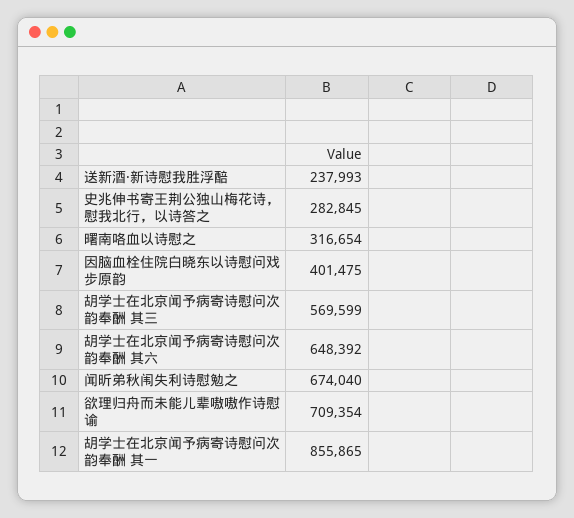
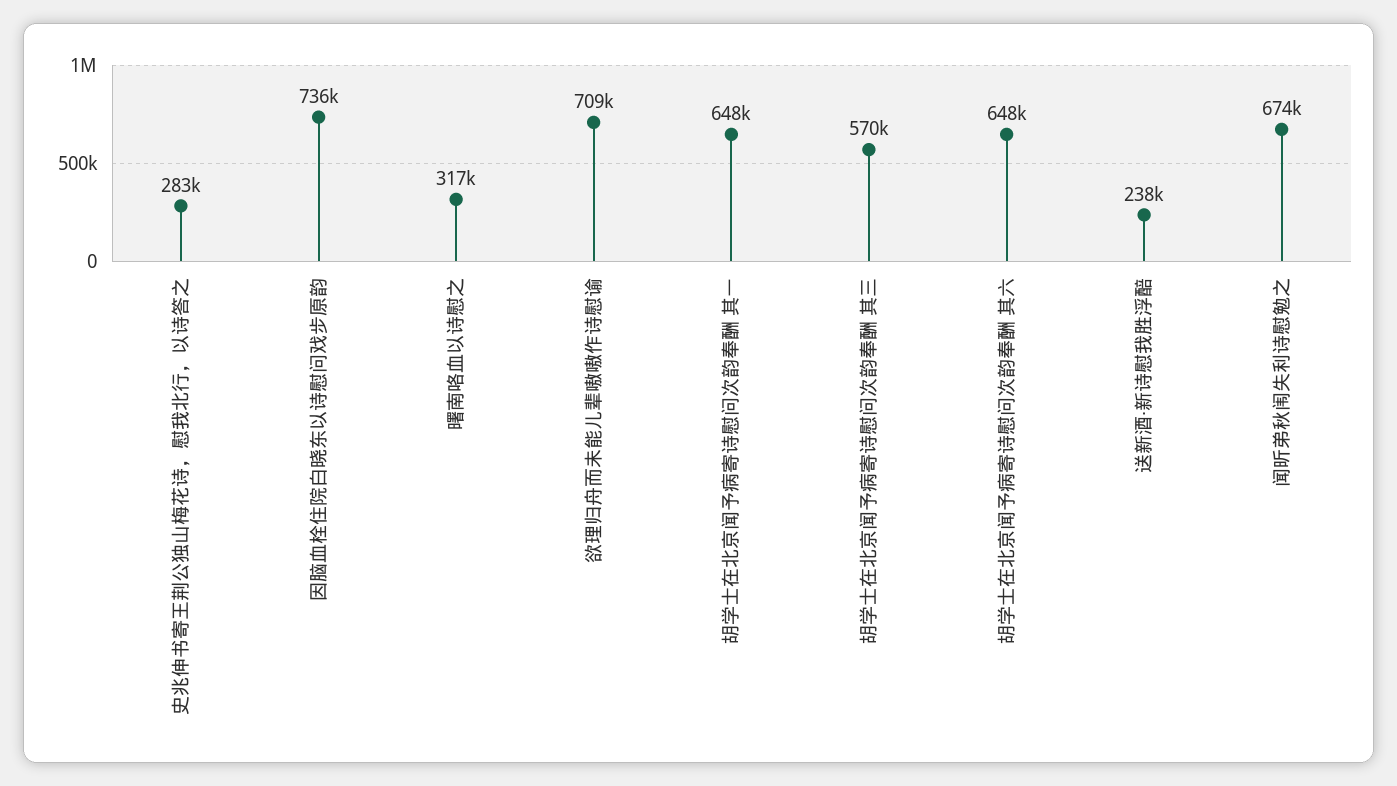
  {
    "送新酒·新诗慰我胜浮醅": 237993,
    "史兆伸书寄王荆公独山梅花诗，慰我北行，以诗答之": 282845,
    "曙南咯血以诗慰之": 316654,
-   "因脑血栓住院白晓东以诗慰问戏步原韵": 401475,
+   "因脑血栓住院白晓东以诗慰问戏步原韵": 736000,
    "胡学士在北京闻予病寄诗慰问次韵奉酬 其三": 569599,
    "胡学士在北京闻予病寄诗慰问次韵奉酬 其六": 648392,
    "闻昕弟秋闱失利诗慰勉之": 674040,
    "欲理归舟而未能儿辈嗷嗷作诗慰谕": 709354,
-   "胡学士在北京闻予病寄诗慰问次韵奉酬 其一": 855865
+   "胡学士在北京闻予病寄诗慰问次韵奉酬 其一": 648000
  }

